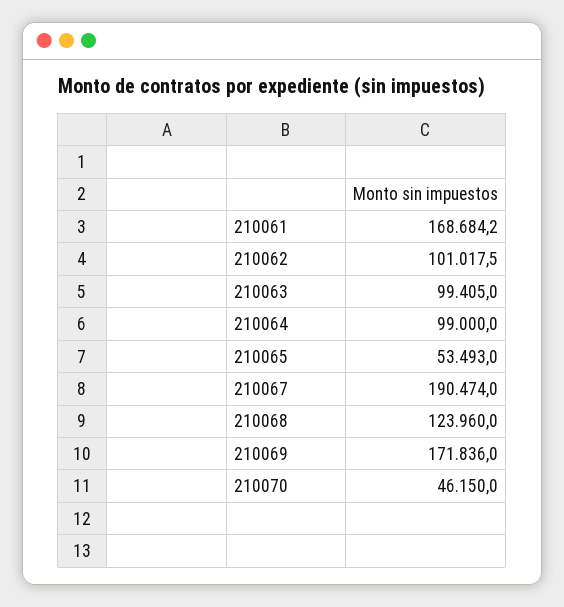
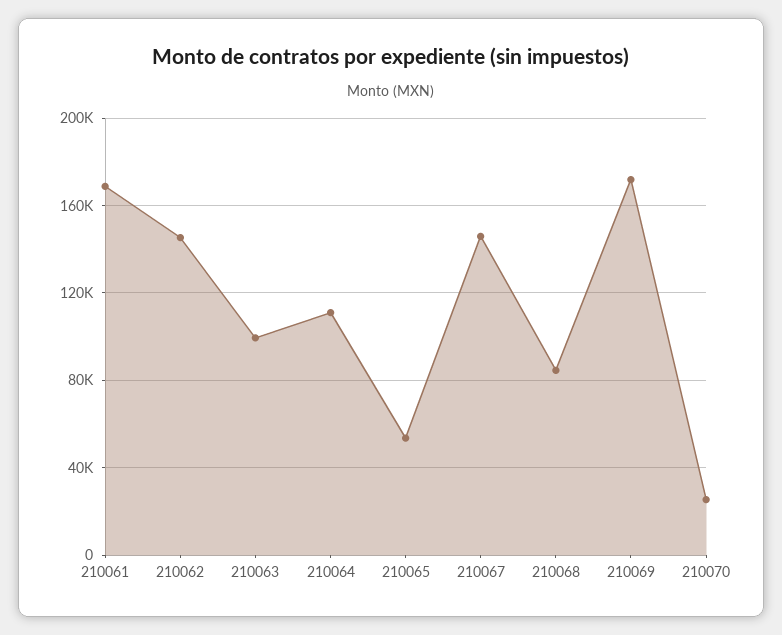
  {
    "210061": 168684.2,
-   "210062": 101017.5,
+   "210062": 145000,
    "210063": 99405,
-   "210064": 99000,
+   "210064": 110000,
    "210065": 53493,
-   "210067": 190474,
+   "210067": 145000,
-   "210068": 123960,
+   "210068": 85000,
    "210069": 171836,
-   "210070": 46150
+   "210070": 25000
  }

